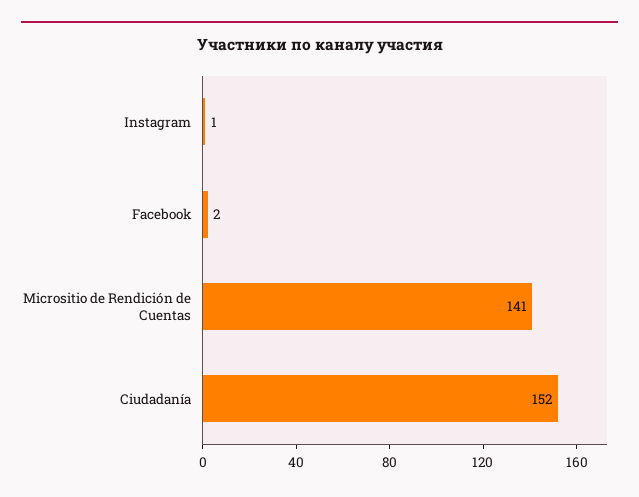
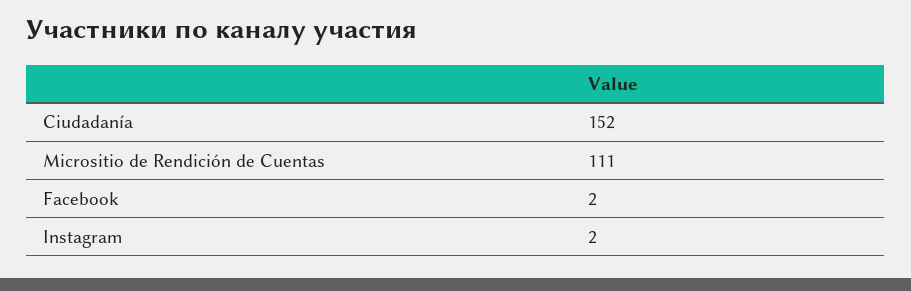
  {
-   "Instagram": 1,
+   "Instagram": 2,
    "Facebook": 2,
-   "Micrositio de Rendición de Cuentas": 141,
+   "Micrositio de Rendición de Cuentas": 111,
    "Ciudadanía": 152
  }

